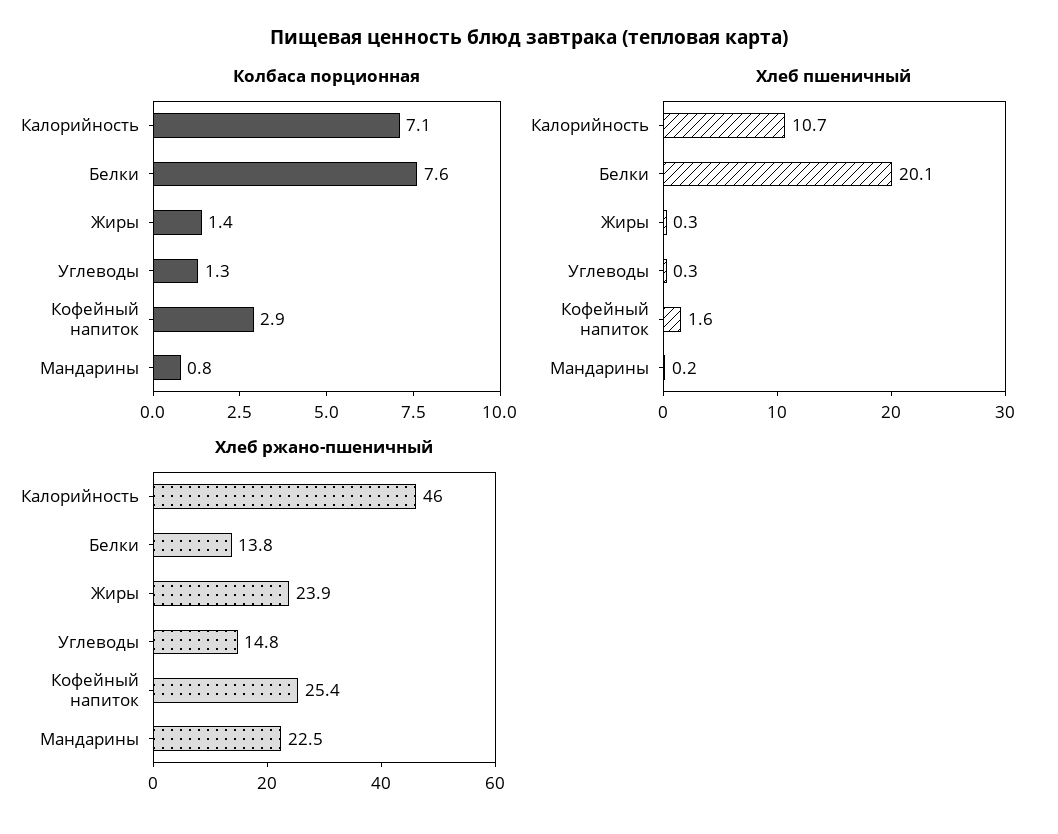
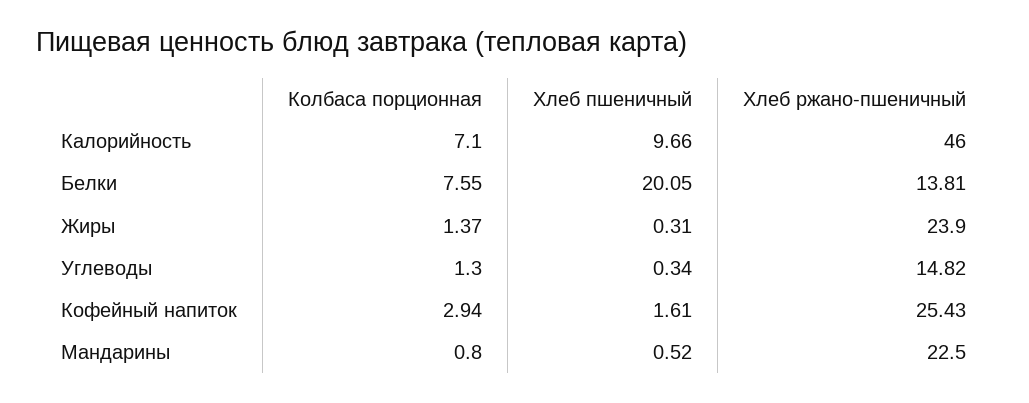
  {
    "Колбаса порционная": {
      "Калорийность": 7.1,
      "Белки": 7.55,
      "Жиры": 1.37,
      "Углеводы": 1.3,
      "Кофейный напиток": 2.94,
      "Мандарины": 0.8
    },
    "Хлеб пшеничный": {
-     "Калорийность": 10.7,
+     "Калорийность": 9.66,
      "Белки": 20.05,
      "Жиры": 0.31,
      "Углеводы": 0.34,
      "Кофейный напиток": 1.61,
-     "Мандарины": 0.2
+     "Мандарины": 0.52
    },
    "Хлеб ржано-пшеничный": {
      "Калорийность": 46,
      "Белки": 13.81,
      "Жиры": 23.9,
      "Углеводы": 14.82,
      "Кофейный напиток": 25.43,
      "Мандарины": 22.5
    }
  }

